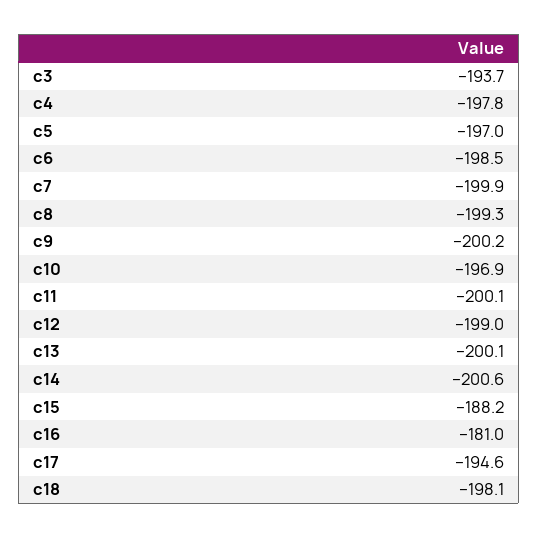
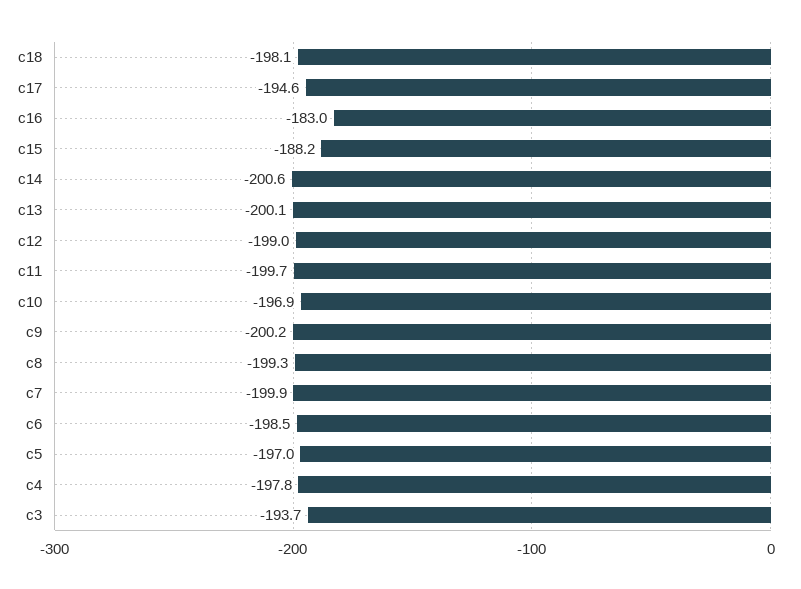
  {
    "c3": -193.7,
    "c4": -197.8,
    "c5": -197,
    "c6": -198.5,
    "c7": -199.9,
    "c8": -199.3,
    "c9": -200.2,
    "c10": -196.9,
-   "c11": -200.1,
+   "c11": -199.7,
    "c12": -199,
    "c13": -200.1,
    "c14": -200.6,
    "c15": -188.2,
-   "c16": -181,
+   "c16": -183,
    "c17": -194.6,
    "c18": -198.1
  }

